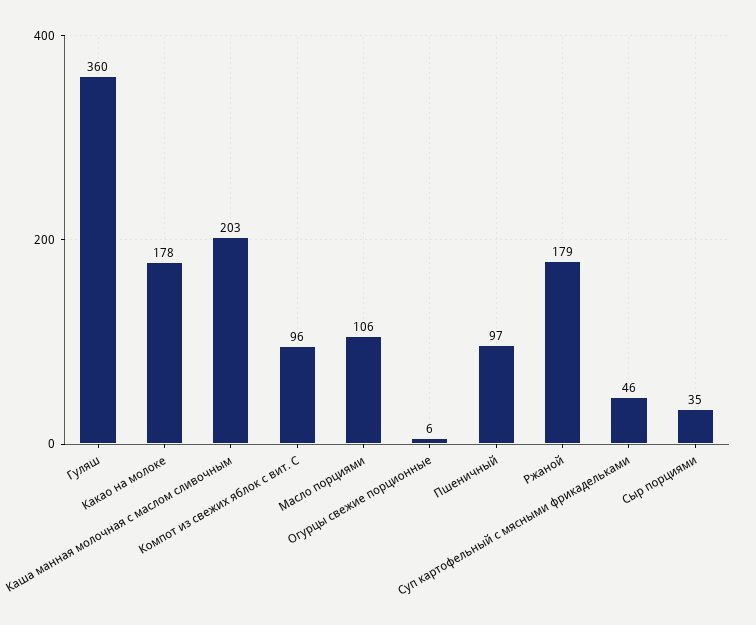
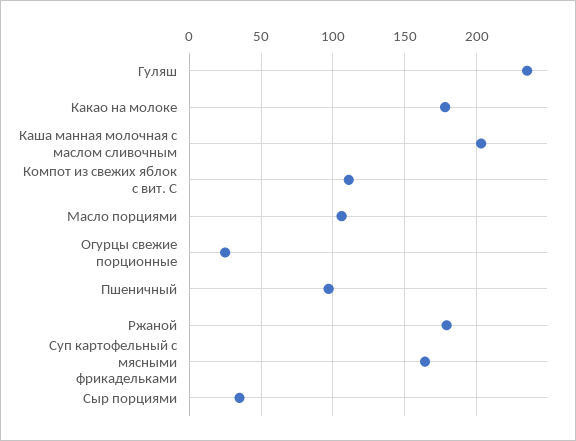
  {
-   "Гуляш": 360,
+   "Гуляш": 235,
    "Какао на молоке": 178,
    "Каша манная молочная с маслом сливочным": 203,
-   "Компот из свежих яблок с вит. С": 96,
+   "Компот из свежих яблок с вит. С": 110,
    "Масло порциями": 106,
-   "Огурцы свежие порционные": 6,
+   "Огурцы свежие порционные": 25,
    "Пшеничный": 97,
    "Ржаной": 179,
-   "Суп картофельный с мясными фрикадельками": 46,
+   "Суп картофельный с мясными фрикадельками": 165,
    "Сыр порциями": 35
  }

